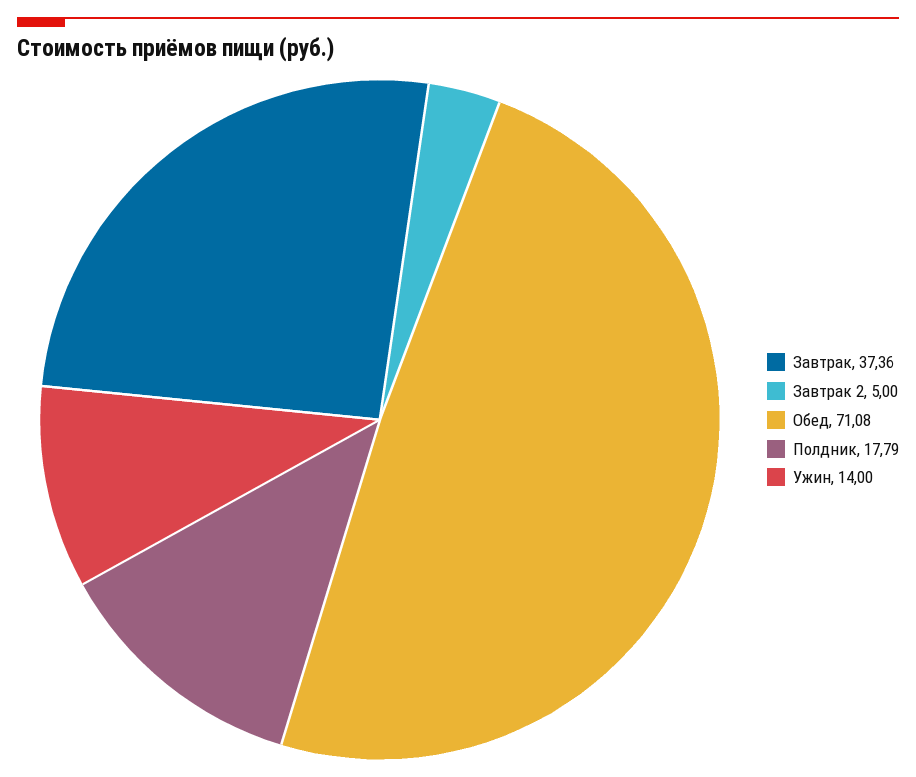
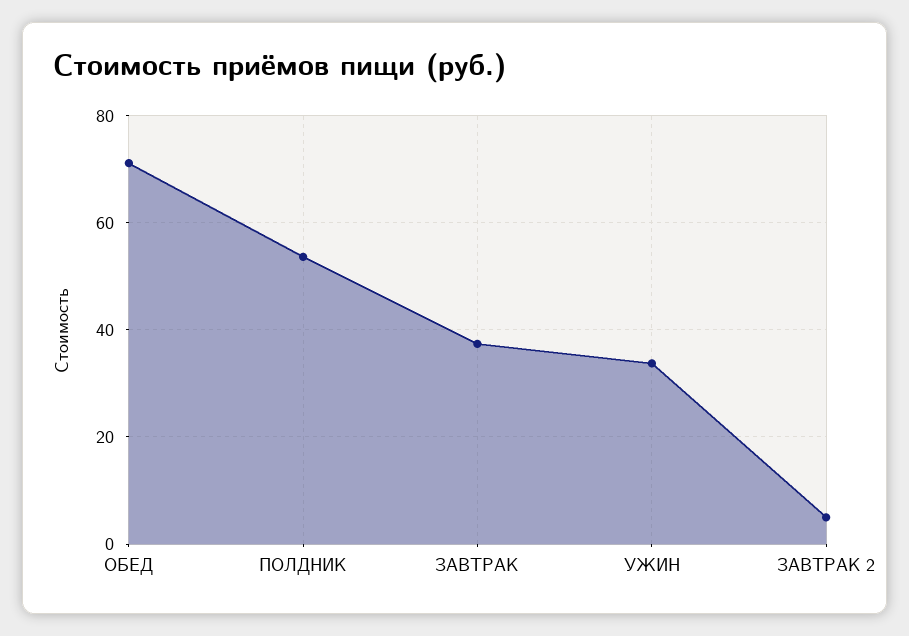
  {
    "Завтрак": 37.36,
    "Завтрак 2": 5,
    "Обед": 71.08,
-   "Полдник": 17.79,
+   "Полдник": 54,
-   "Ужин": 14
+   "Ужин": 34
  }

